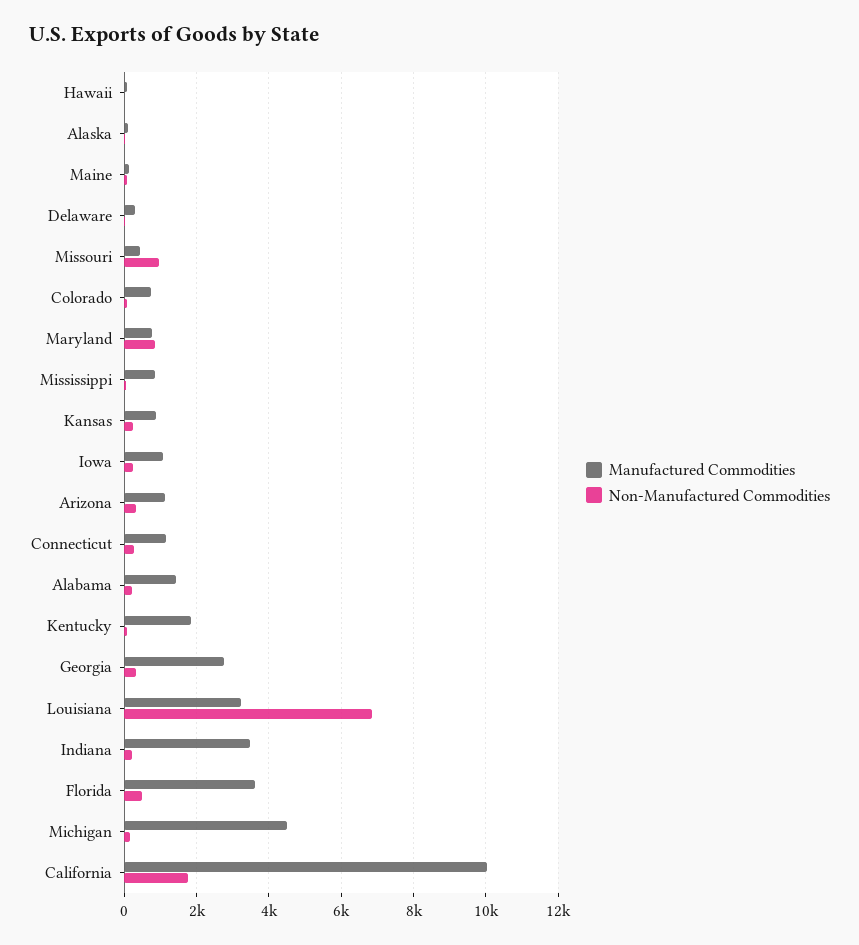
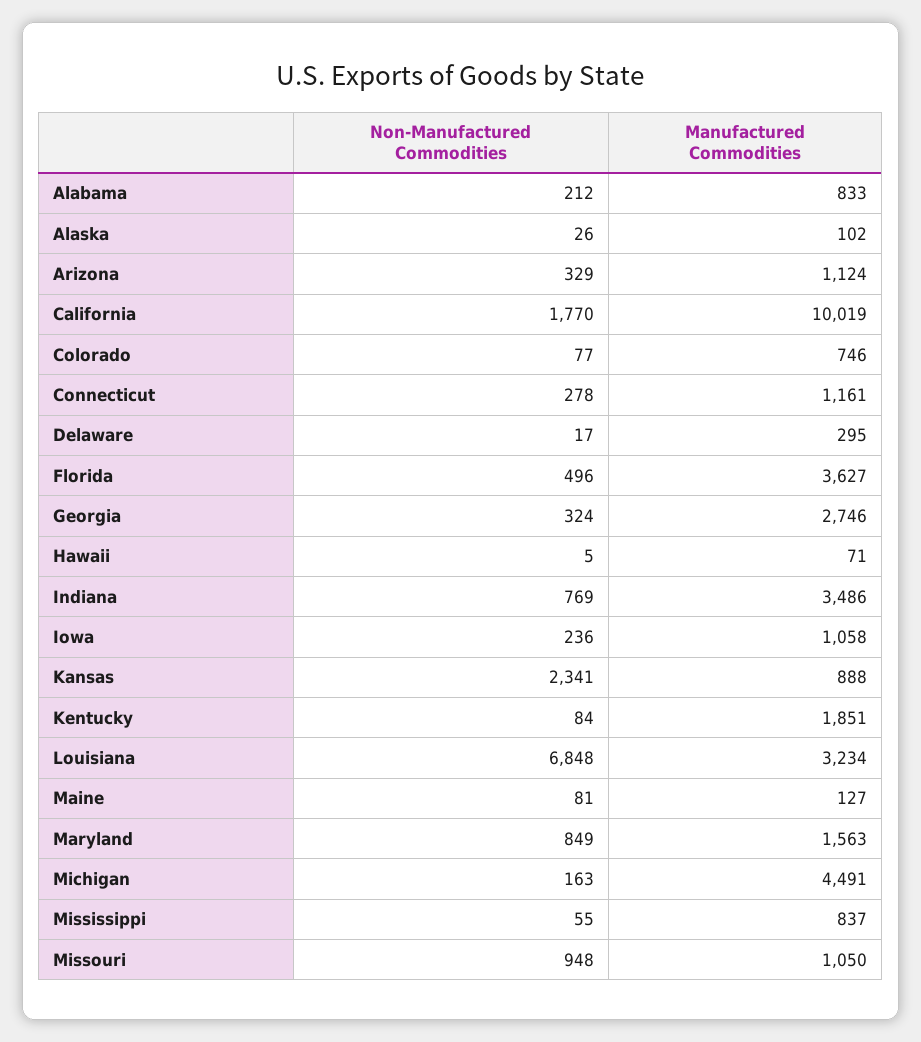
  {
    "Manufactured Commodities": {
      "Hawaii": 71,
      "Alaska": 102,
      "Maine": 127,
      "Delaware": 295,
-     "Missouri": 400,
+     "Missouri": 1050,
      "Colorado": 746,
-     "Maryland": 800,
+     "Maryland": 1563,
      "Mississippi": 837,
      "Kansas": 888,
      "Iowa": 1058,
      "Arizona": 1124,
      "Connecticut": 1161,
-     "Alabama": 1400,
+     "Alabama": 833,
      "Kentucky": 1851,
      "Georgia": 2746,
      "Louisiana": 3234,
      "Indiana": 3486,
      "Florida": 3627,
      "Michigan": 4491,
      "California": 10019
    },
    "Non-Manufactured Commodities": {
      "Hawaii": 5,
      "Alaska": 26,
      "Maine": 81,
      "Delaware": 17,
      "Missouri": 948,
      "Colorado": 77,
      "Maryland": 849,
      "Mississippi": 55,
-     "Kansas": 200,
+     "Kansas": 2341,
      "Iowa": 236,
      "Arizona": 329,
      "Connecticut": 278,
      "Alabama": 212,
      "Kentucky": 84,
      "Georgia": 324,
      "Louisiana": 6848,
-     "Indiana": 200,
+     "Indiana": 769,
      "Florida": 496,
      "Michigan": 163,
      "California": 1770
    }
  }

